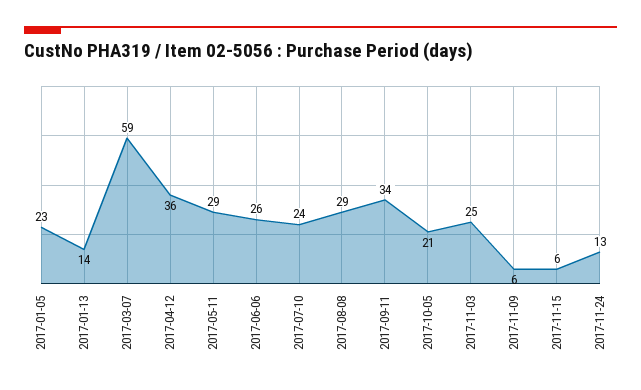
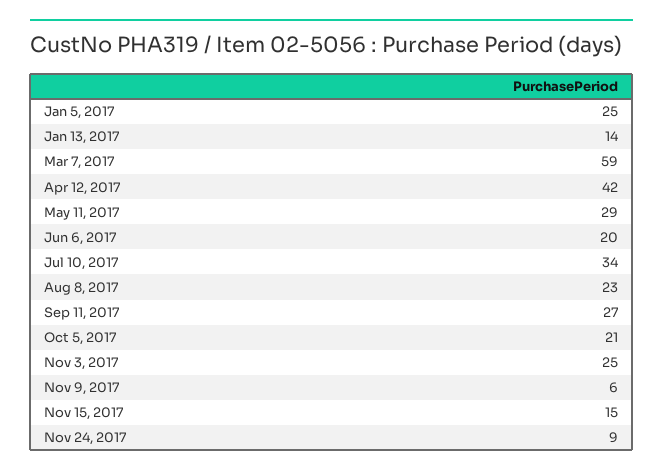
  {
-   "2017-01-05": 23,
+   "2017-01-05": 25,
    "2017-01-13": 14,
    "2017-03-07": 59,
-   "2017-04-12": 36,
+   "2017-04-12": 42,
    "2017-05-11": 29,
-   "2017-06-06": 26,
+   "2017-06-06": 20,
-   "2017-07-10": 24,
+   "2017-07-10": 34,
-   "2017-08-08": 29,
+   "2017-08-08": 23,
-   "2017-09-11": 34,
+   "2017-09-11": 27,
    "2017-10-05": 21,
    "2017-11-03": 25,
    "2017-11-09": 6,
-   "2017-11-15": 6,
+   "2017-11-15": 15,
-   "2017-11-24": 13
+   "2017-11-24": 9
  }

